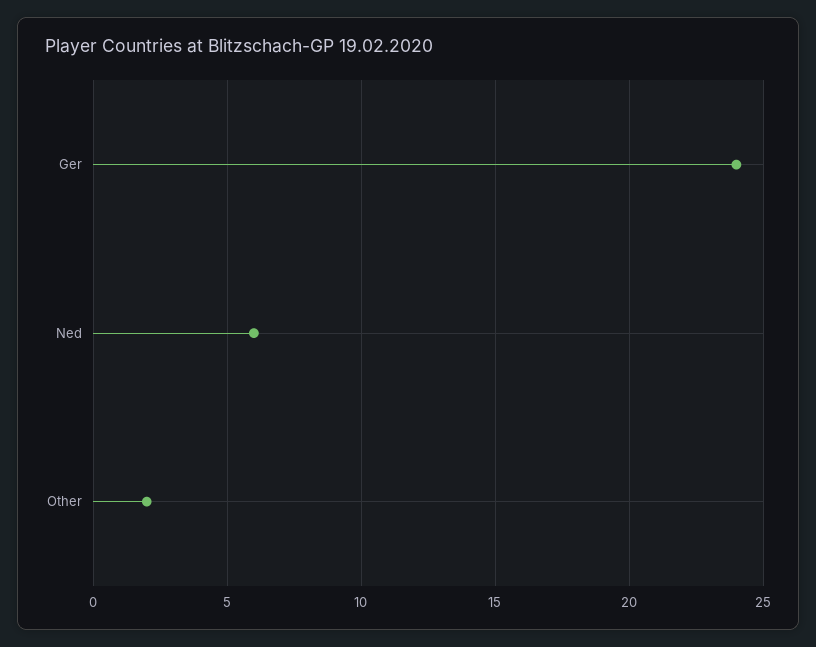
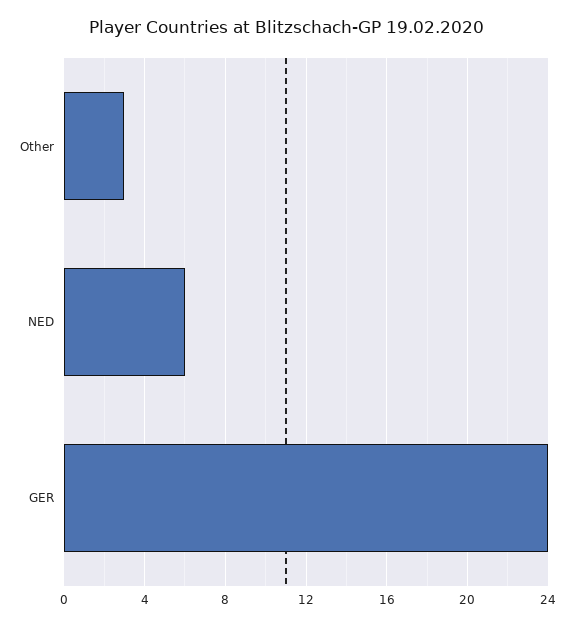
  {
    "Ger": 24,
    "Ned": 6,
-   "Other": 2
+   "Other": 3
  }

